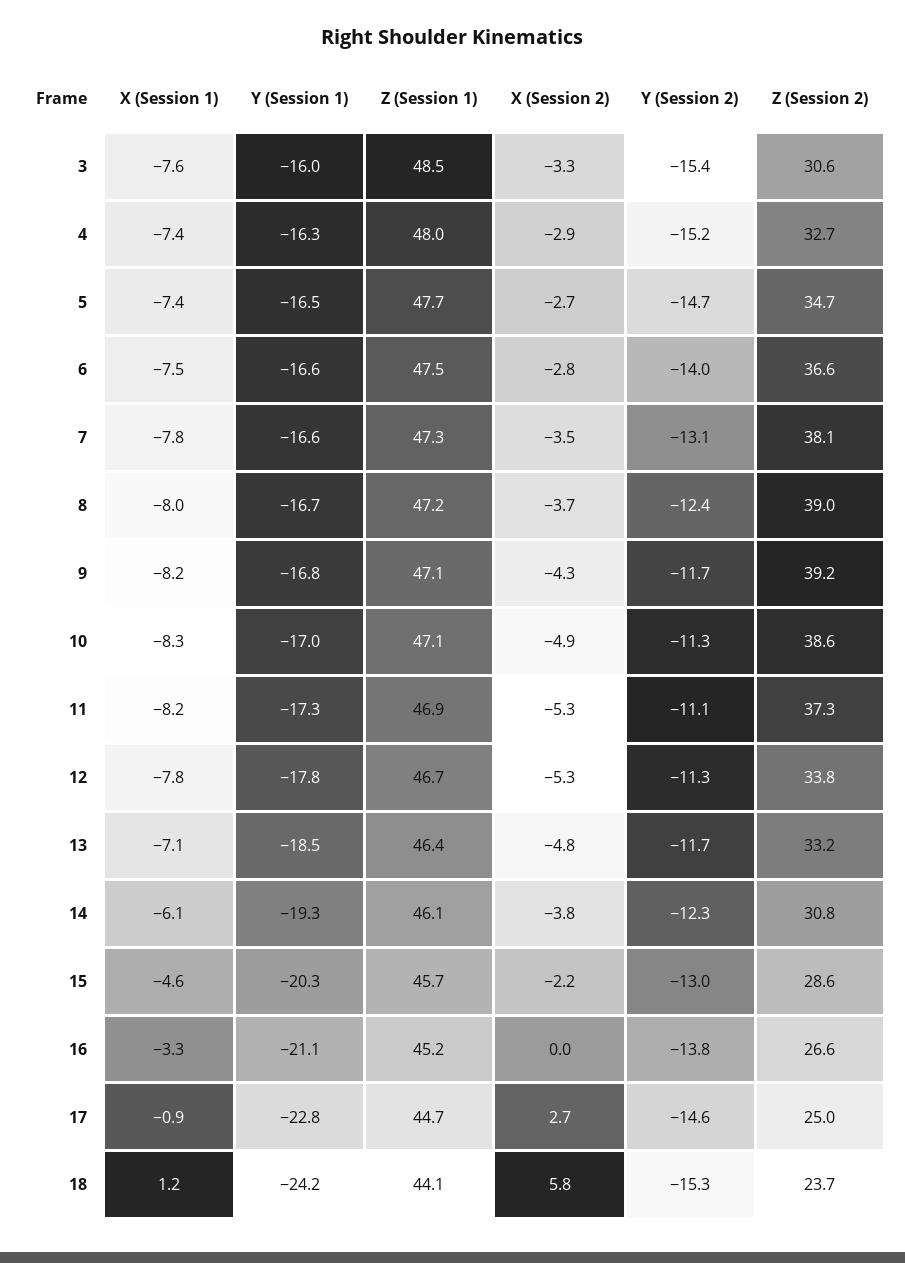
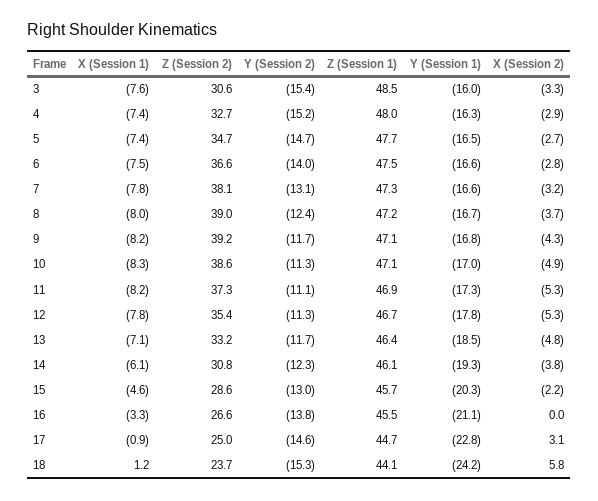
  {
    "X (Session 1)": {
      "3": -7.6,
      "4": -7.4,
      "5": -7.4,
      "6": -7.5,
      "7": -7.8,
      "8": -8,
      "9": -8.2,
      "10": -8.3,
      "11": -8.2,
      "12": -7.8,
      "13": -7.1,
      "14": -6.1,
      "15": -4.6,
      "16": -3.3,
      "17": -0.9,
      "18": 1.2
    },
    "Y (Session 1)": {
      "3": -16,
      "4": -16.3,
      "5": -16.5,
      "6": -16.6,
      "7": -16.6,
      "8": -16.7,
      "9": -16.8,
      "10": -17,
      "11": -17.3,
      "12": -17.8,
      "13": -18.5,
      "14": -19.3,
      "15": -20.3,
      "16": -21.1,
      "17": -22.8,
      "18": -24.2
    },
    "Z (Session 1)": {
      "3": 48.5,
      "4": 48,
      "5": 47.7,
      "6": 47.5,
      "7": 47.3,
      "8": 47.2,
      "9": 47.1,
      "10": 47.1,
      "11": 46.9,
      "12": 46.7,
      "13": 46.4,
      "14": 46.1,
      "15": 45.7,
-     "16": 45.2,
+     "16": 45.5,
      "17": 44.7,
      "18": 44.1
    },
    "X (Session 2)": {
      "3": -3.3,
      "4": -2.9,
      "5": -2.7,
      "6": -2.8,
-     "7": -3.5,
+     "7": -3.2,
      "8": -3.7,
      "9": -4.3,
      "10": -4.9,
      "11": -5.3,
      "12": -5.3,
      "13": -4.8,
      "14": -3.8,
      "15": -2.2,
      "16": 0,
-     "17": 2.7,
+     "17": 3.1,
      "18": 5.8
    },
    "Y (Session 2)": {
      "3": -15.4,
      "4": -15.2,
      "5": -14.7,
      "6": -14,
      "7": -13.1,
      "8": -12.4,
      "9": -11.7,
      "10": -11.3,
      "11": -11.1,
      "12": -11.3,
      "13": -11.7,
      "14": -12.3,
      "15": -13,
      "16": -13.8,
      "17": -14.6,
      "18": -15.3
    },
    "Z (Session 2)": {
      "3": 30.6,
      "4": 32.7,
      "5": 34.7,
      "6": 36.6,
      "7": 38.1,
      "8": 39,
      "9": 39.2,
      "10": 38.6,
      "11": 37.3,
-     "12": 33.8,
+     "12": 35.4,
      "13": 33.2,
      "14": 30.8,
      "15": 28.6,
      "16": 26.6,
      "17": 25,
      "18": 23.7
    }
  }

